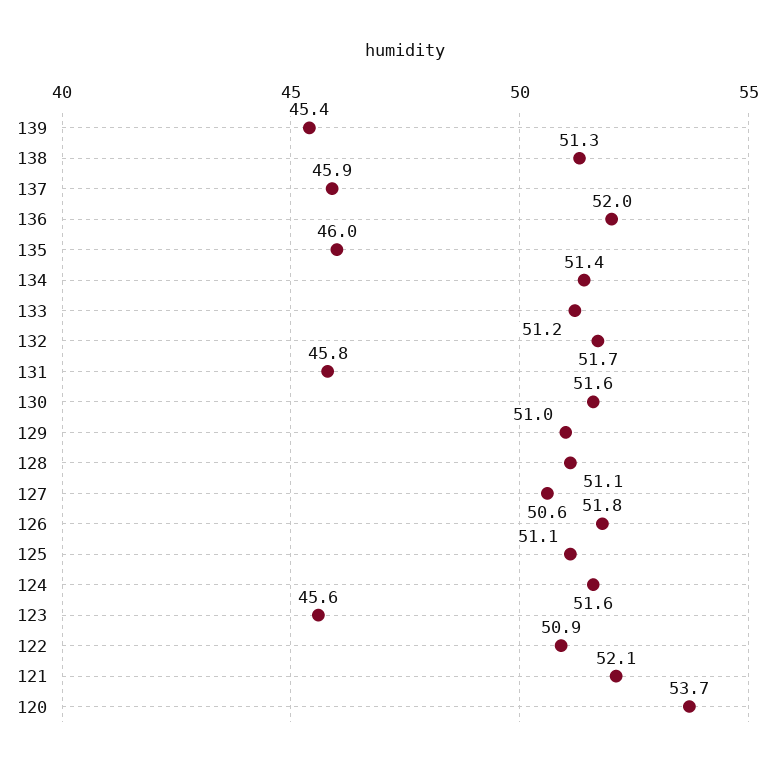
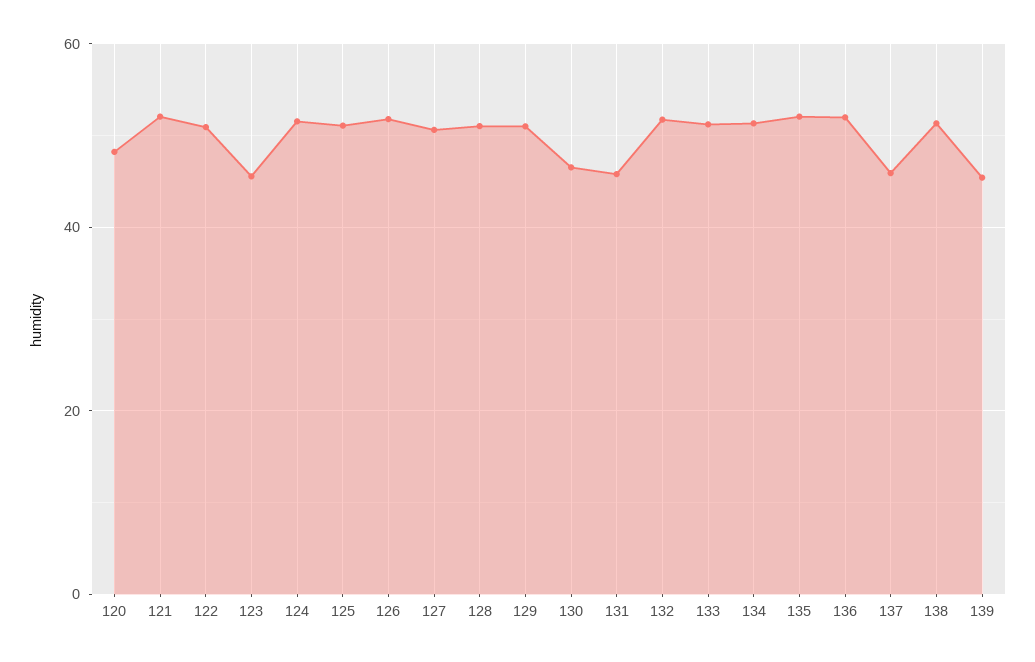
  {
    "139": 45.4,
    "138": 51.3,
    "137": 45.9,
    "136": 52,
-   "135": 46,
+   "135": 52,
    "134": 51.4,
    "133": 51.2,
    "132": 51.7,
    "131": 45.8,
-   "130": 51.6,
+   "130": 46,
    "129": 51,
    "128": 51.1,
    "127": 50.6,
    "126": 51.8,
    "125": 51.1,
    "124": 51.6,
    "123": 45.6,
    "122": 50.9,
    "121": 52.1,
-   "120": 53.7
+   "120": 48
  }

